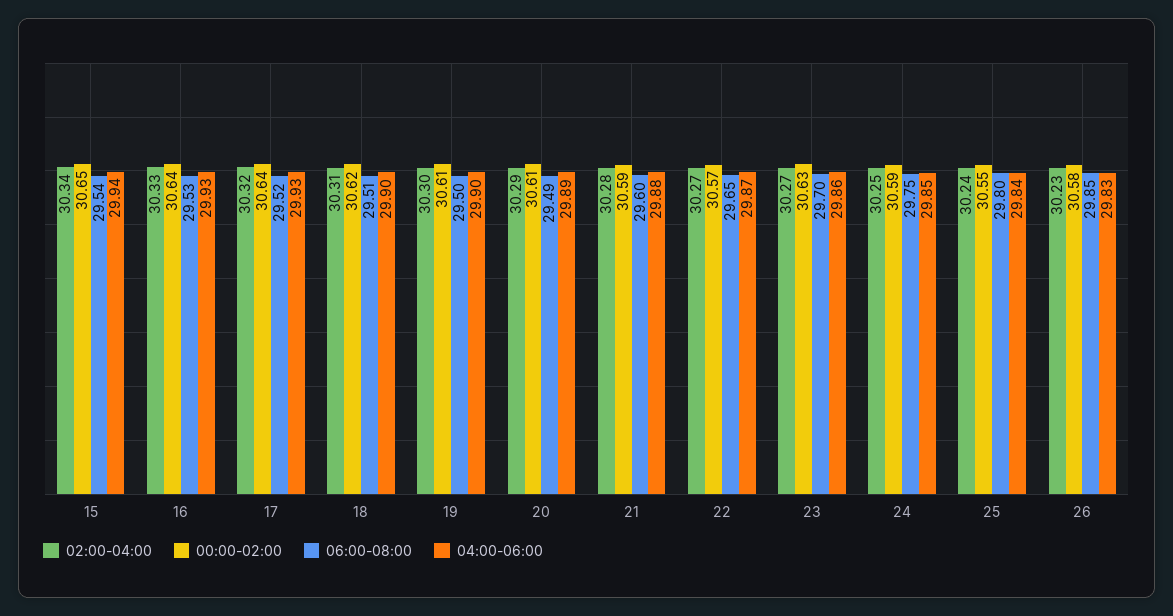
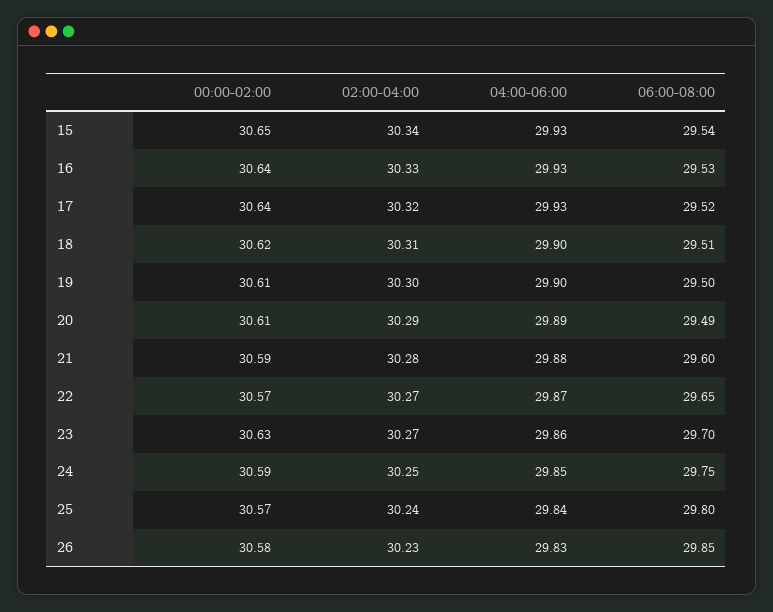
  {
    "02:00-04:00": {
      "15": 30.34,
      "16": 30.33,
      "17": 30.32,
      "18": 30.31,
      "19": 30.3,
      "20": 30.29,
      "21": 30.28,
      "22": 30.27,
      "23": 30.27,
      "24": 30.25,
      "25": 30.24,
      "26": 30.23
    },
    "00:00-02:00": {
      "15": 30.65,
      "16": 30.64,
      "17": 30.64,
      "18": 30.62,
      "19": 30.61,
      "20": 30.61,
      "21": 30.59,
      "22": 30.57,
      "23": 30.63,
      "24": 30.59,
-     "25": 30.55,
+     "25": 30.57,
      "26": 30.58
    },
    "06:00-08:00": {
      "15": 29.54,
      "16": 29.53,
      "17": 29.52,
      "18": 29.51,
      "19": 29.5,
      "20": 29.49,
      "21": 29.6,
      "22": 29.65,
      "23": 29.7,
      "24": 29.75,
      "25": 29.8,
      "26": 29.85
    },
    "04:00-06:00": {
-     "15": 29.94,
+     "15": 29.93,
      "16": 29.93,
      "17": 29.93,
      "18": 29.9,
      "19": 29.9,
      "20": 29.89,
      "21": 29.88,
      "22": 29.87,
      "23": 29.86,
      "24": 29.85,
      "25": 29.84,
      "26": 29.83
    }
  }

